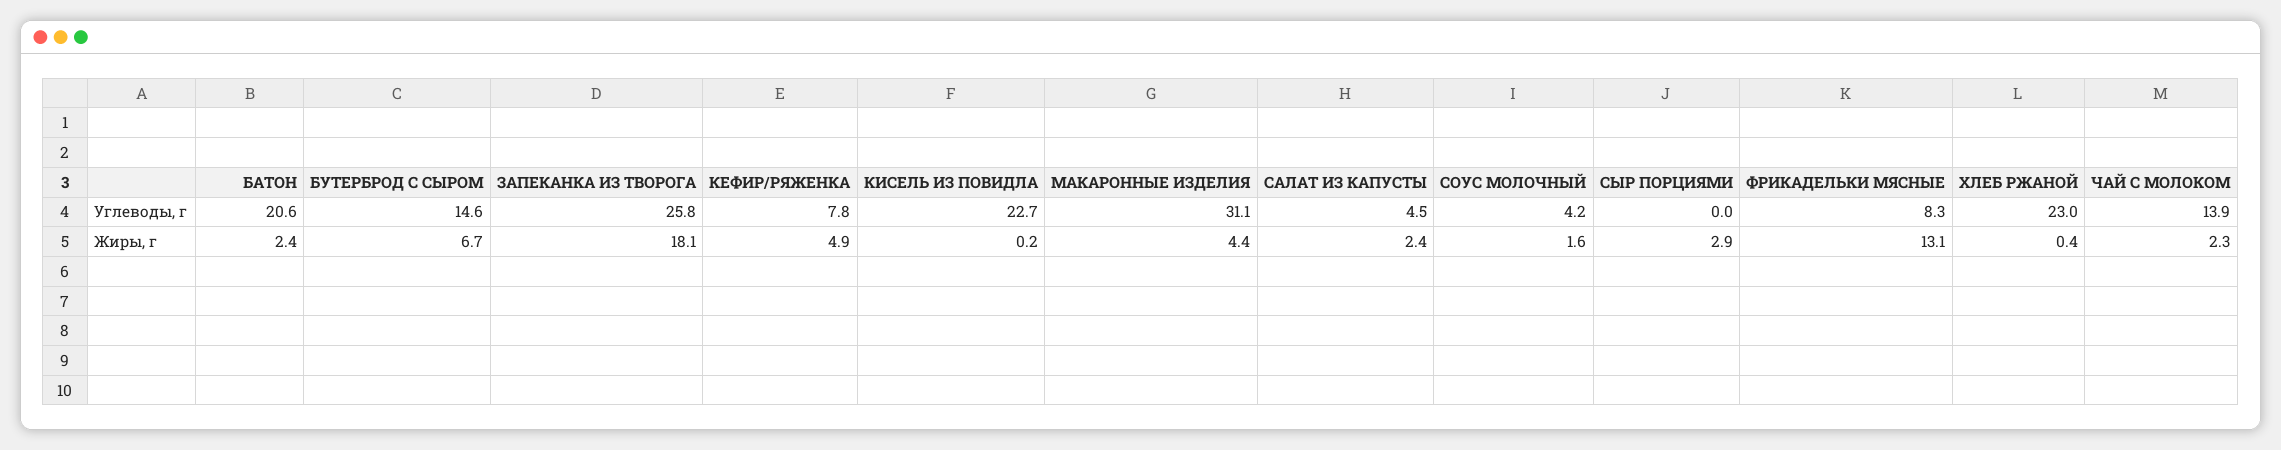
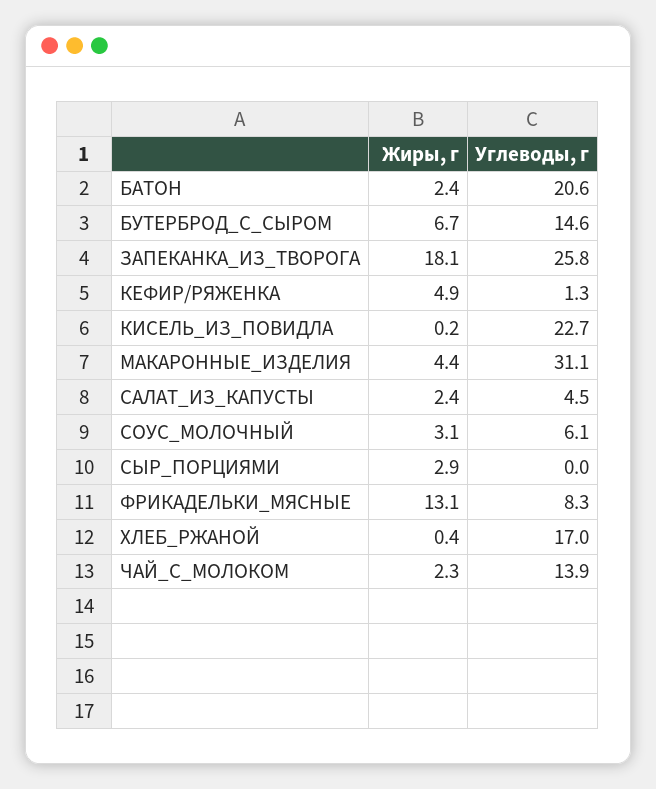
  {
    "БАТОН": {
      "Углеводы, г": 20.6,
      "Жиры, г": 2.4
    },
    "БУТЕРБРОД С СЫРОМ": {
      "Углеводы, г": 14.6,
      "Жиры, г": 6.7
    },
    "ЗАПЕКАНКА ИЗ ТВОРОГА": {
      "Углеводы, г": 25.8,
      "Жиры, г": 18.1
    },
    "КЕФИР/РЯЖЕНКА": {
-     "Углеводы, г": 7.8,
+     "Углеводы, г": 1.3,
      "Жиры, г": 4.9
    },
    "КИСЕЛЬ ИЗ ПОВИДЛА": {
      "Углеводы, г": 22.7,
      "Жиры, г": 0.2
    },
    "МАКАРОННЫЕ ИЗДЕЛИЯ": {
      "Углеводы, г": 31.1,
      "Жиры, г": 4.4
    },
    "САЛАТ ИЗ КАПУСТЫ": {
      "Углеводы, г": 4.5,
      "Жиры, г": 2.4
    },
    "СОУС МОЛОЧНЫЙ": {
-     "Углеводы, г": 4.2,
+     "Углеводы, г": 6.1,
-     "Жиры, г": 1.6
+     "Жиры, г": 3.1
    },
    "СЫР ПОРЦИЯМИ": {
      "Углеводы, г": 0,
      "Жиры, г": 2.9
    },
    "ФРИКАДЕЛЬКИ МЯСНЫЕ": {
      "Углеводы, г": 8.3,
      "Жиры, г": 13.1
    },
    "ХЛЕБ РЖАНОЙ": {
-     "Углеводы, г": 23,
+     "Углеводы, г": 17,
      "Жиры, г": 0.4
    },
    "ЧАЙ С МОЛОКОМ": {
      "Углеводы, г": 13.9,
      "Жиры, г": 2.3
    }
  }

